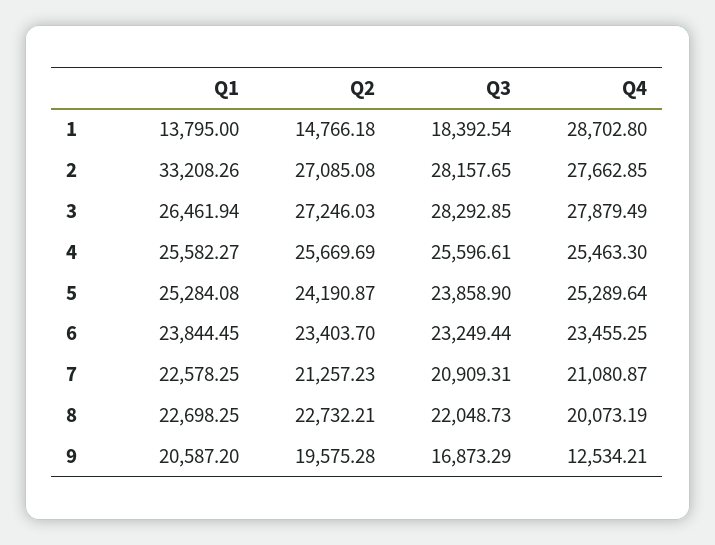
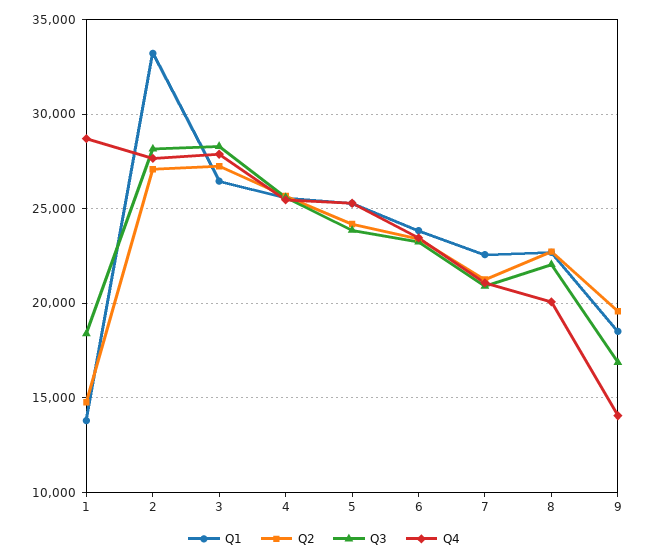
  {
    "Q1": {
      "1": 13795,
      "2": 33208.26,
      "3": 26461.94,
      "4": 25582.27,
      "5": 25284.08,
      "6": 23844.45,
      "7": 22578.25,
      "8": 22698.25,
-     "9": 20587.2
+     "9": 18500
    },
    "Q2": {
      "1": 14766.18,
      "2": 27085.08,
      "3": 27246.03,
      "4": 25669.69,
      "5": 24190.87,
      "6": 23403.7,
      "7": 21257.23,
      "8": 22732.21,
      "9": 19575.28
    },
    "Q3": {
      "1": 18392.54,
      "2": 28157.65,
      "3": 28292.85,
      "4": 25596.61,
      "5": 23858.9,
      "6": 23249.44,
      "7": 20909.31,
      "8": 22048.73,
      "9": 16873.29
    },
    "Q4": {
      "1": 28702.8,
      "2": 27662.85,
      "3": 27879.49,
      "4": 25463.3,
      "5": 25289.64,
      "6": 23455.25,
      "7": 21080.87,
      "8": 20073.19,
-     "9": 12534.21
+     "9": 14000
    }
  }

